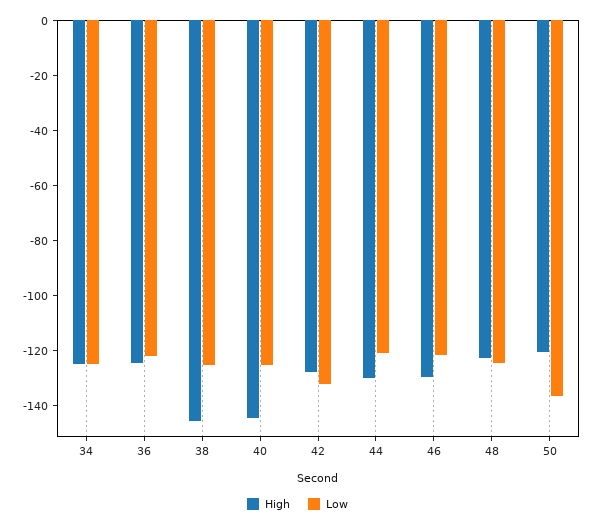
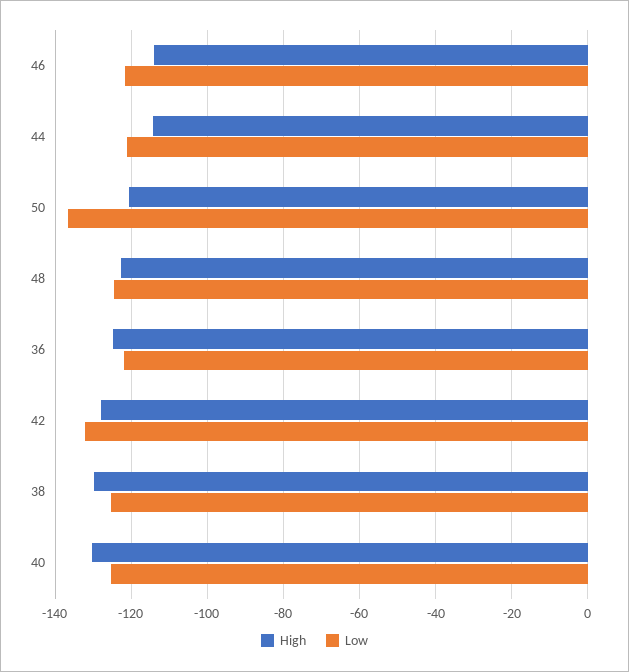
  {
    "High": {
-     "34": -125,
      "36": -124,
-     "38": -145,
+     "38": -130,
-     "40": -145,
+     "40": -130,
      "42": -128,
-     "44": -130,
+     "44": -114,
-     "46": -130,
+     "46": -114,
      "48": -122,
      "50": -120
    },
    "Low": {
-     "34": -125,
      "36": -122,
      "38": -126,
      "40": -126,
      "42": -132,
      "44": -122,
      "46": -122,
      "48": -124,
      "50": -136
    }
  }

